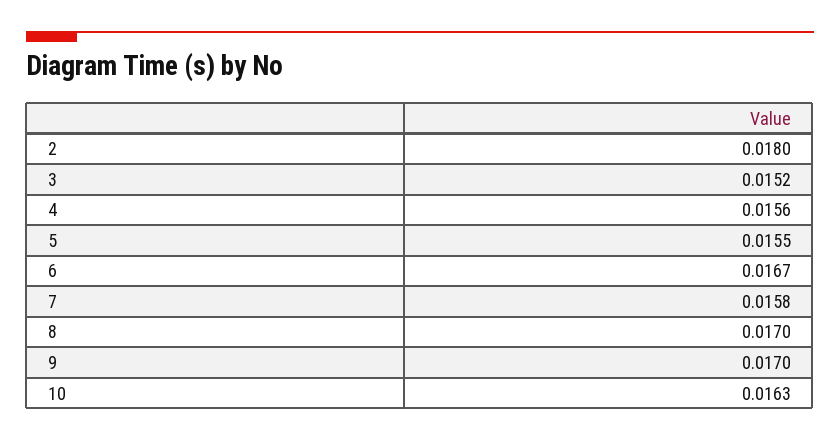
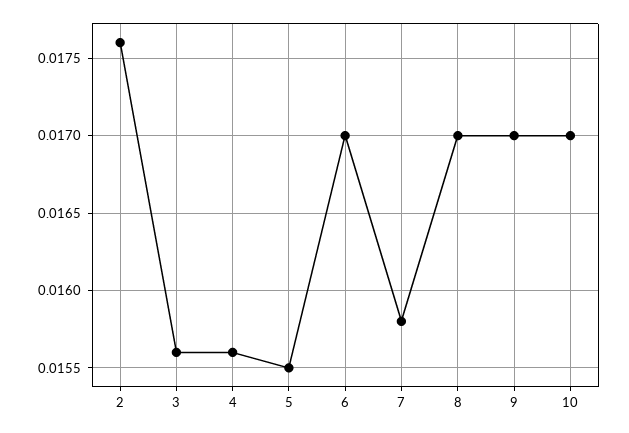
  {
-   "2": 0.018,
+   "2": 0.0176,
-   "3": 0.0152,
+   "3": 0.0156,
    "4": 0.0156,
    "5": 0.0155,
-   "6": 0.0167,
+   "6": 0.017,
    "7": 0.0158,
    "8": 0.017,
    "9": 0.017,
-   "10": 0.0163
+   "10": 0.017
  }

